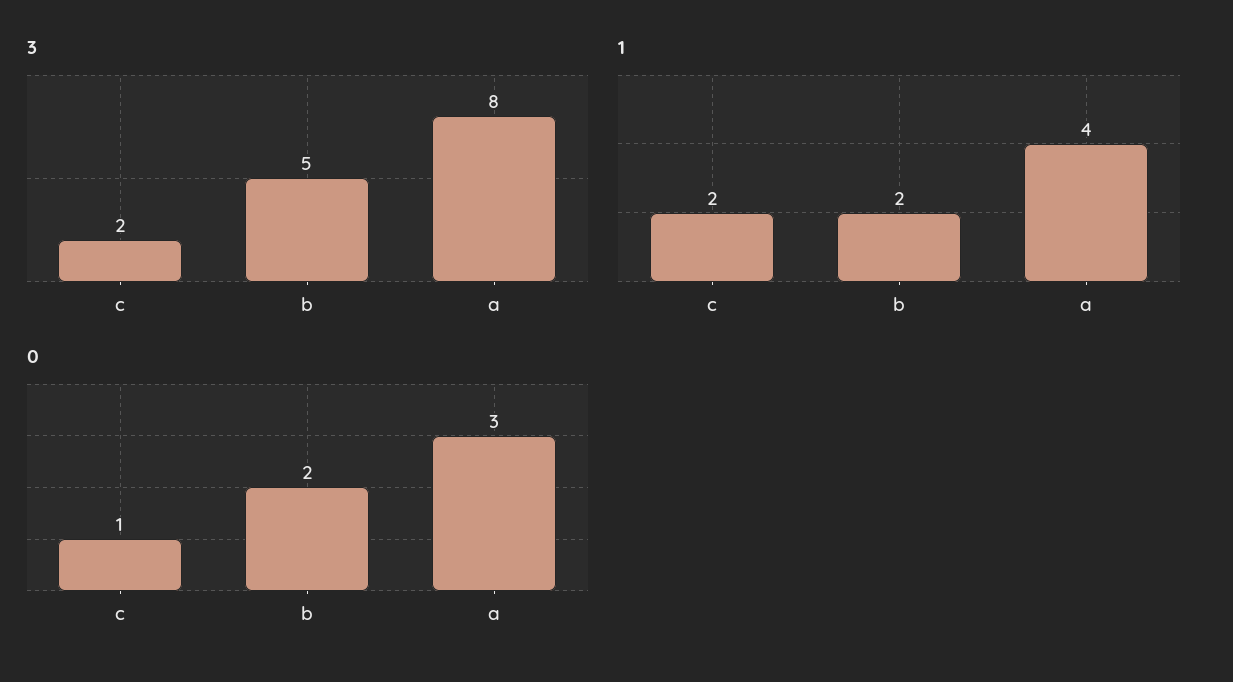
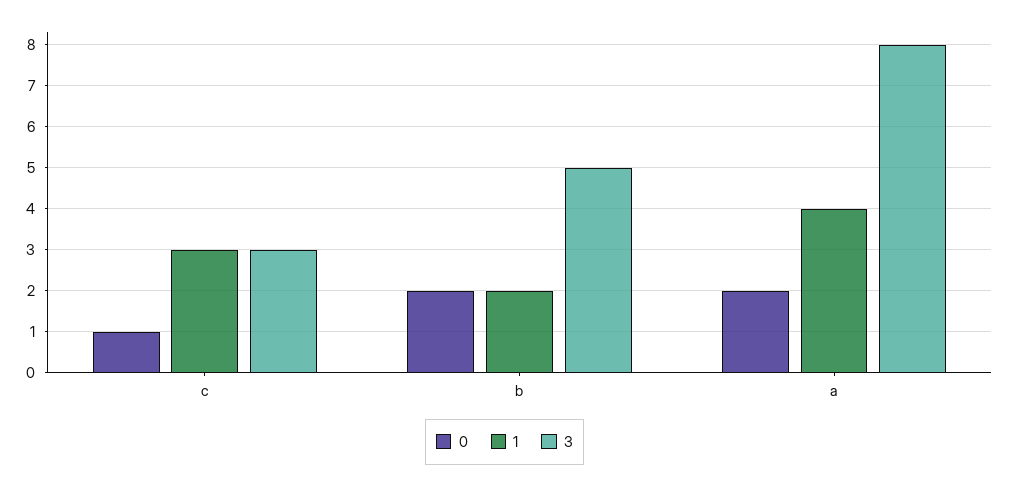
  {
    "3": {
-     "c": 2,
+     "c": 3,
      "b": 5,
      "a": 8
    },
    "1": {
-     "c": 2,
+     "c": 3,
      "b": 2,
      "a": 4
    },
    "0": {
      "c": 1,
      "b": 2,
-     "a": 3
+     "a": 2
    }
  }

